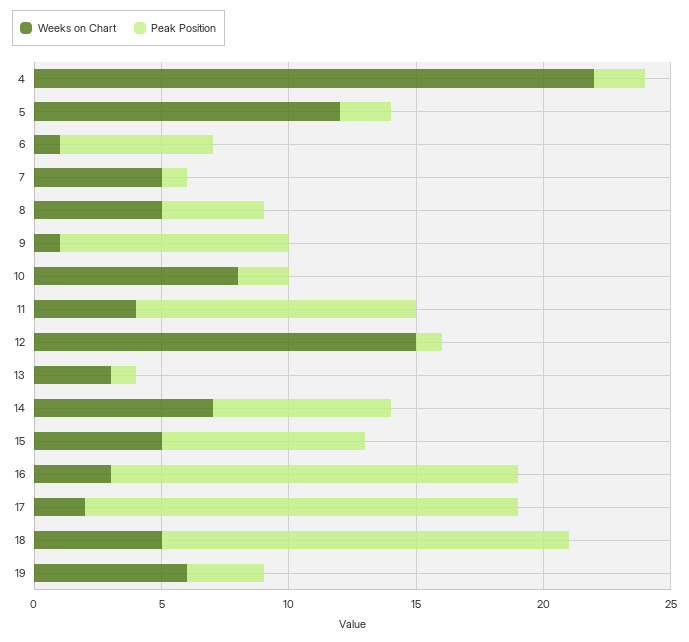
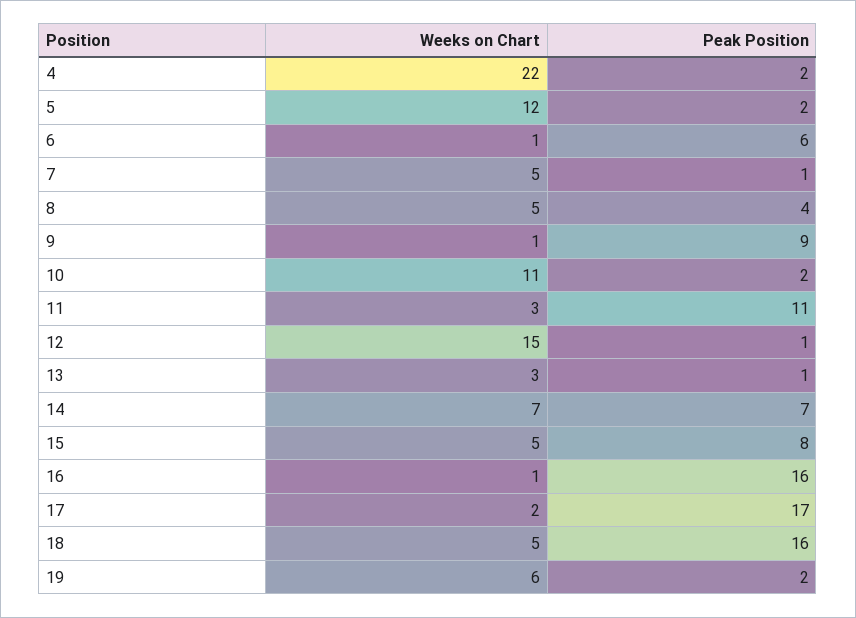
  {
    "Weeks on Chart": {
      "4": 22,
      "5": 12,
      "6": 1,
      "7": 5,
      "8": 5,
      "9": 1,
-     "10": 8,
+     "10": 11,
-     "11": 4,
+     "11": 3,
      "12": 15,
      "13": 3,
      "14": 7,
      "15": 5,
-     "16": 3,
+     "16": 1,
      "17": 2,
      "18": 5,
      "19": 6
    },
    "Peak Position": {
      "4": 2,
      "5": 2,
      "6": 6,
      "7": 1,
      "8": 4,
      "9": 9,
      "10": 2,
      "11": 11,
      "12": 1,
      "13": 1,
      "14": 7,
      "15": 8,
      "16": 16,
      "17": 17,
      "18": 16,
-     "19": 3
+     "19": 2
    }
  }

